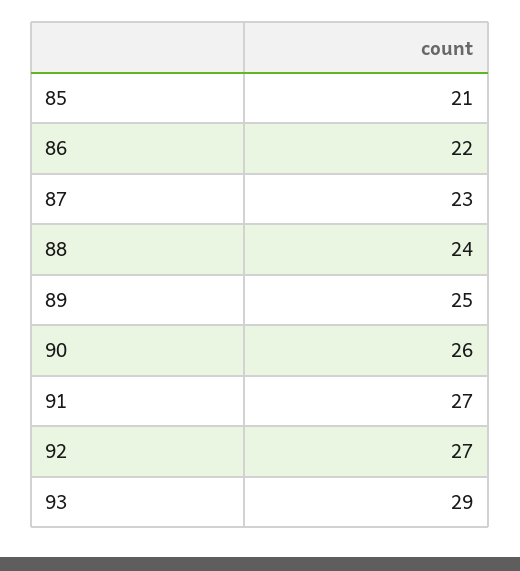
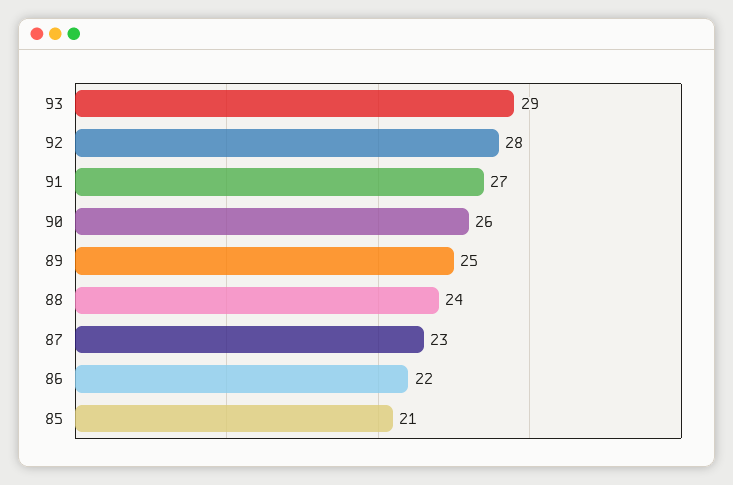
  {
    "85": 21,
    "86": 22,
    "87": 23,
    "88": 24,
    "89": 25,
    "90": 26,
    "91": 27,
-   "92": 27,
+   "92": 28,
    "93": 29
  }

